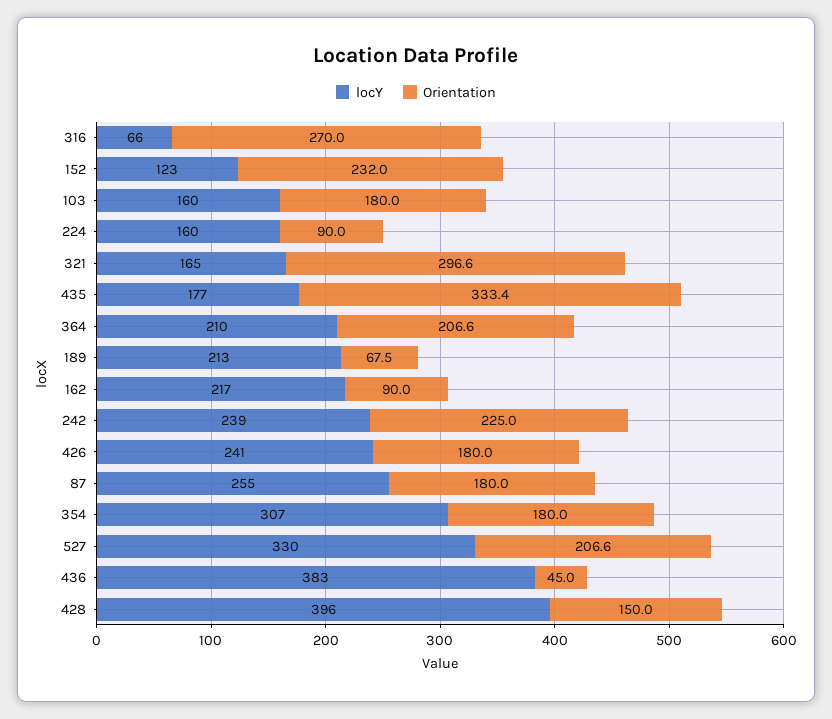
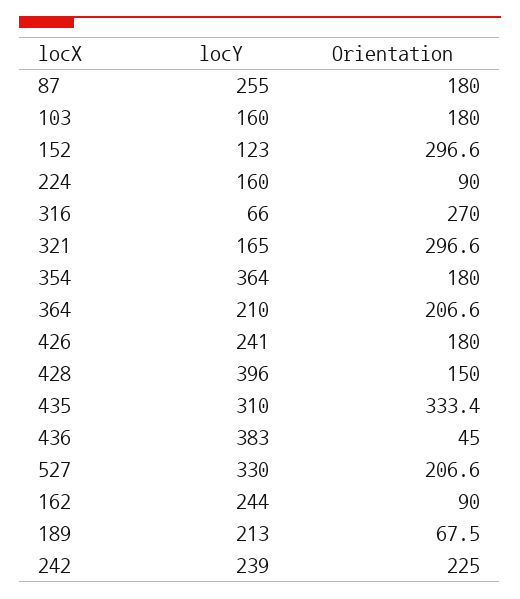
  {
    "locY": {
      "316": 66,
      "152": 123,
      "103": 160,
      "224": 160,
      "321": 165,
-     "435": 177,
+     "435": 310,
      "364": 210,
      "189": 213,
-     "162": 217,
+     "162": 244,
      "242": 239,
      "426": 241,
      "87": 255,
-     "354": 307,
+     "354": 364,
      "527": 330,
      "436": 383,
      "428": 396
    },
    "Orientation": {
      "316": 270,
-     "152": 232,
+     "152": 296.6,
      "103": 180,
      "224": 90,
      "321": 296.6,
      "435": 333.4,
      "364": 206.6,
      "189": 67.5,
      "162": 90,
      "242": 225,
      "426": 180,
      "87": 180,
      "354": 180,
      "527": 206.6,
      "436": 45,
      "428": 150
    }
  }

